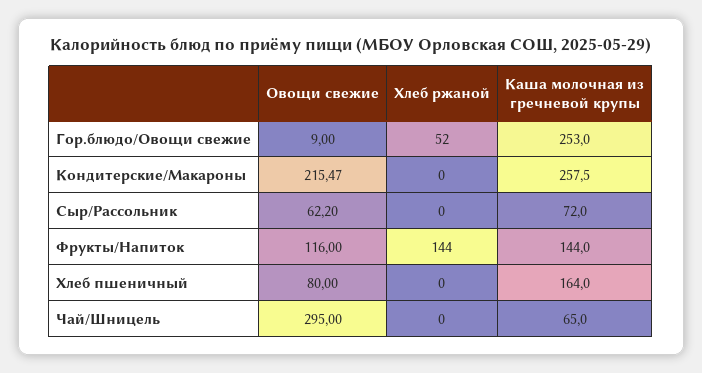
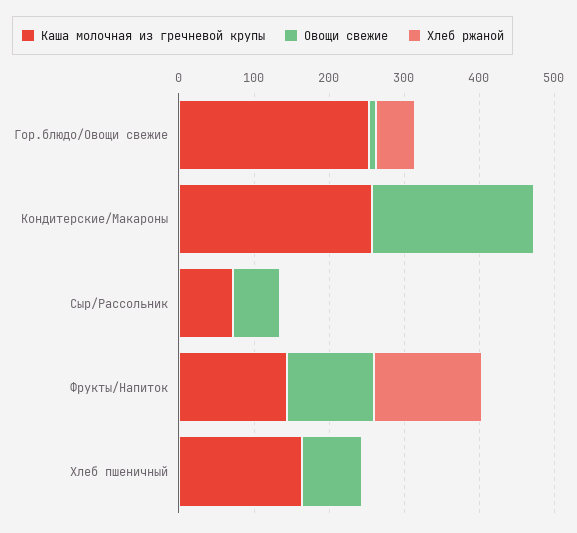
  {
    "Овощи свежие": {
      "Гор.блюдо/Овощи свежие": 9,
      "Кондитерские/Макароны": 215.47,
      "Сыр/Рассольник": 62.2,
      "Фрукты/Напиток": 116,
-     "Хлеб пшеничный": 80,
+     "Хлеб пшеничный": 80
-     "Чай/Шницель": 295
    },
    "Хлеб ржаной": {
      "Гор.блюдо/Овощи свежие": 52,
      "Кондитерские/Макароны": 0,
      "Сыр/Рассольник": 0,
      "Фрукты/Напиток": 144,
-     "Хлеб пшеничный": 0,
+     "Хлеб пшеничный": 0
-     "Чай/Шницель": 0
    },
    "Каша молочная из гречневой крупы": {
      "Гор.блюдо/Овощи свежие": 253,
      "Кондитерские/Макароны": 257.5,
      "Сыр/Рассольник": 72,
      "Фрукты/Напиток": 144,
-     "Хлеб пшеничный": 164,
+     "Хлеб пшеничный": 164
-     "Чай/Шницель": 65
    }
  }

